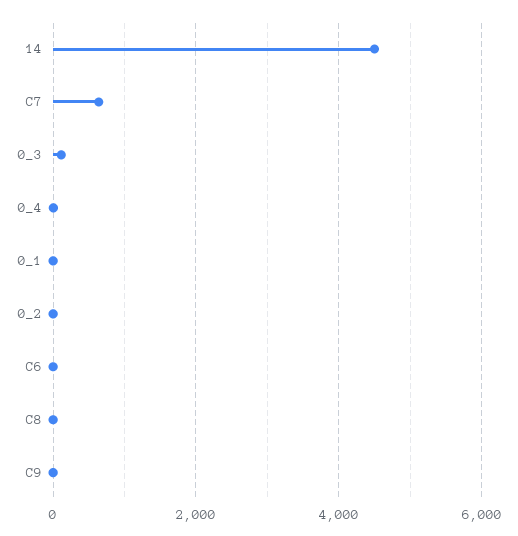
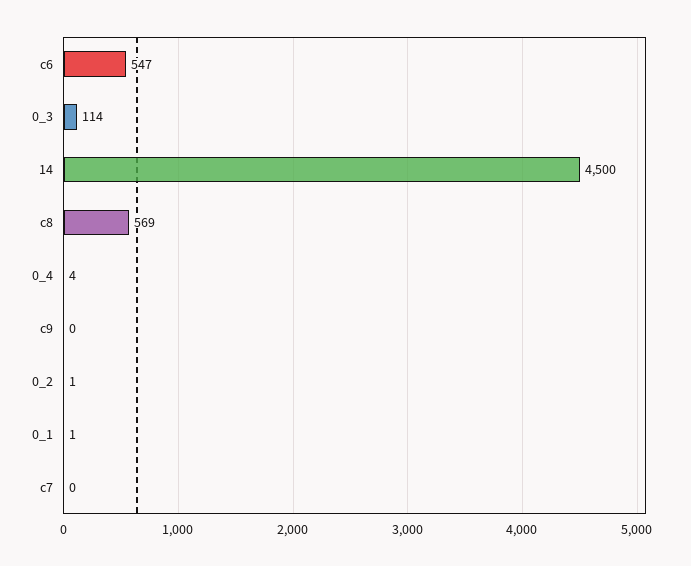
  {
    "14": 4500,
-   "C7": 600,
+   "C7": 0,
    "0_3": 114,
    "0_4": 4,
    "0_1": 1,
    "0_2": 1,
-   "C6": 0,
+   "C6": 547,
-   "C8": 0,
+   "C8": 569,
    "C9": 0
  }

